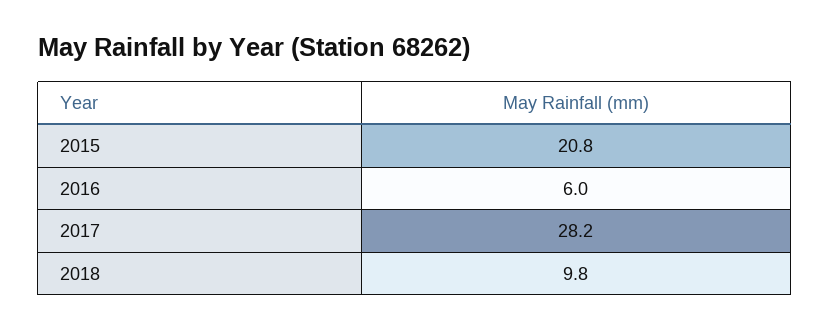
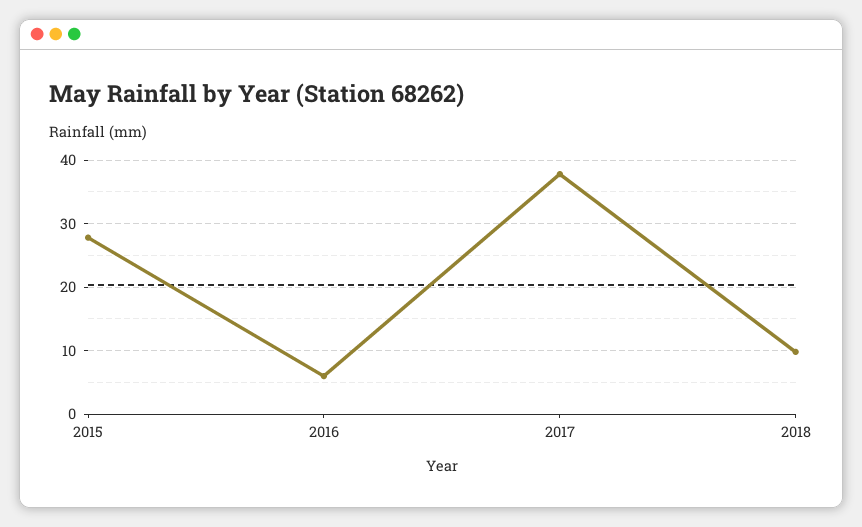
  {
-   "2015": 20.8,
+   "2015": 28,
    "2016": 6,
-   "2017": 28.2,
+   "2017": 38,
    "2018": 9.8
  }

